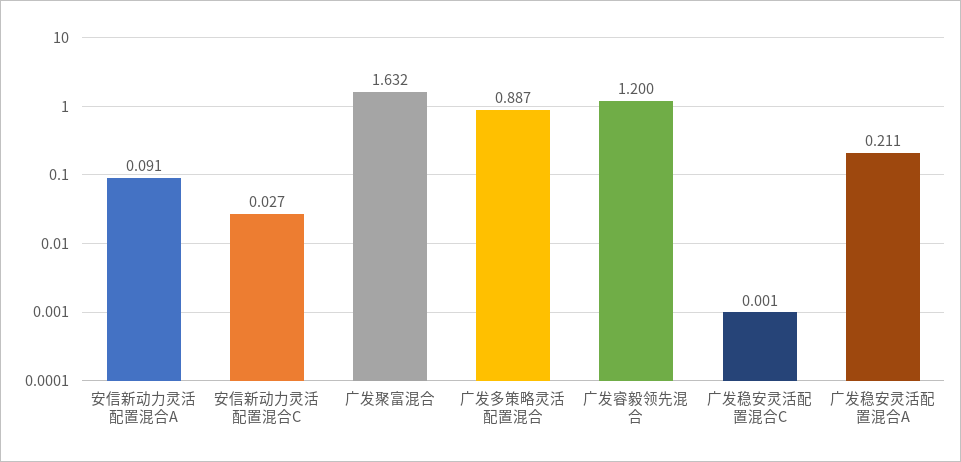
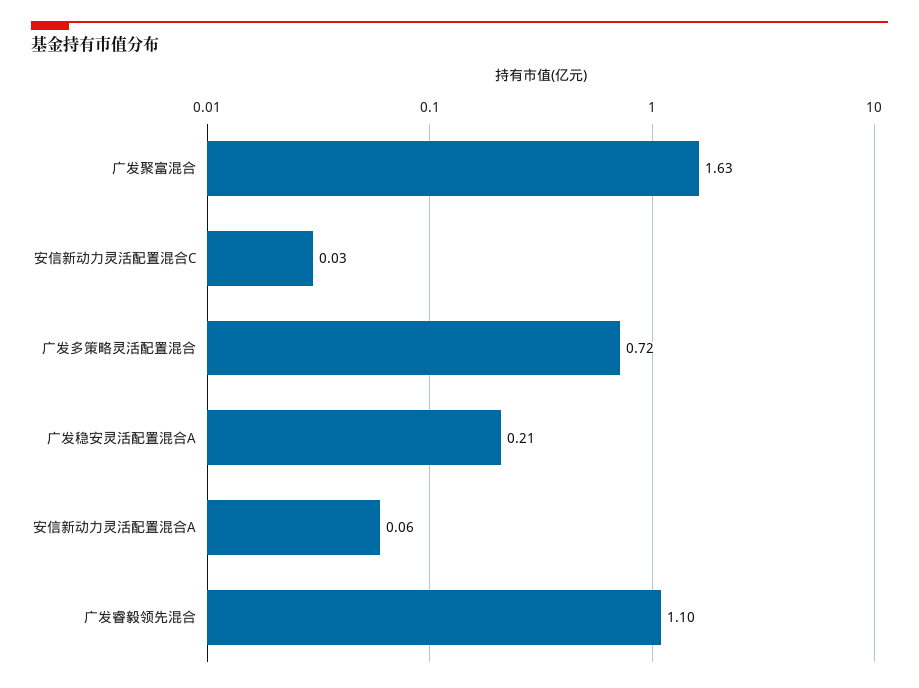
  {
-   "安信新动力灵活配置混合A": 0.091,
+   "安信新动力灵活配置混合A": 0.06,
    "安信新动力灵活配置混合C": 0.027,
    "广发聚富混合": 1.632,
-   "广发多策略灵活配置混合": 0.887,
+   "广发多策略灵活配置混合": 0.72,
-   "广发睿毅领先混合": 1.2,
+   "广发睿毅领先混合": 1.1,
-   "广发稳安灵活配置混合C": 0.001,
    "广发稳安灵活配置混合A": 0.211
  }

